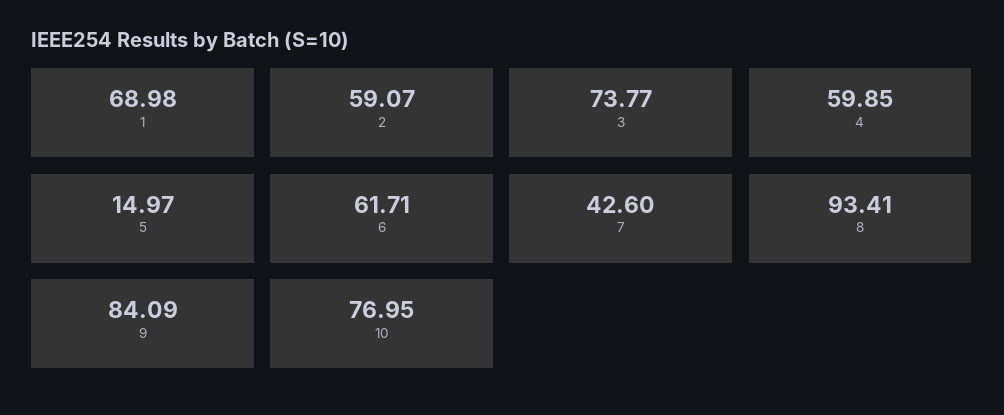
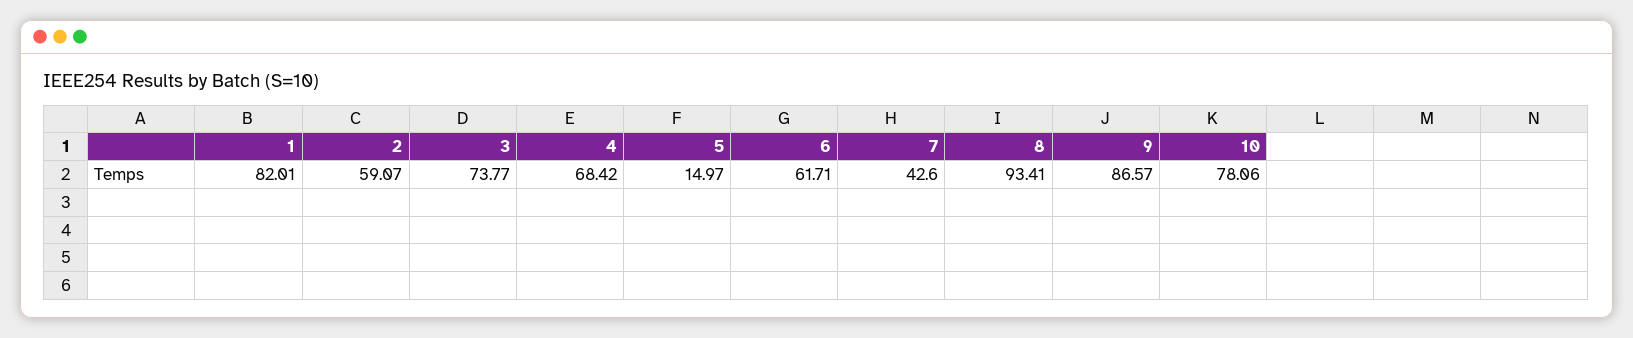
  {
-   "1": 68.98,
+   "1": 82.01,
    "2": 59.07,
    "3": 73.77,
-   "4": 59.85,
+   "4": 68.42,
    "5": 14.97,
    "6": 61.71,
    "7": 42.6,
    "8": 93.41,
-   "9": 84.09,
+   "9": 86.57,
-   "10": 76.95
+   "10": 78.06
  }

